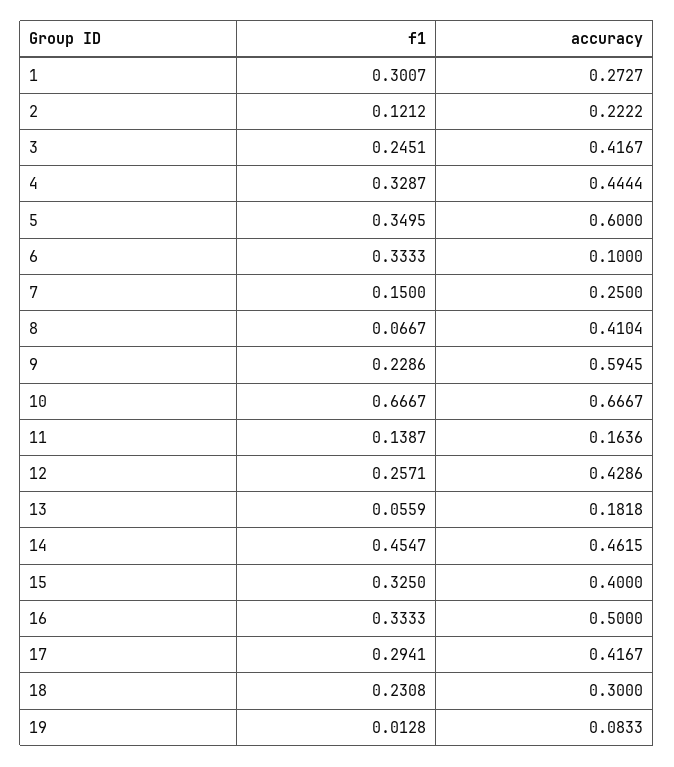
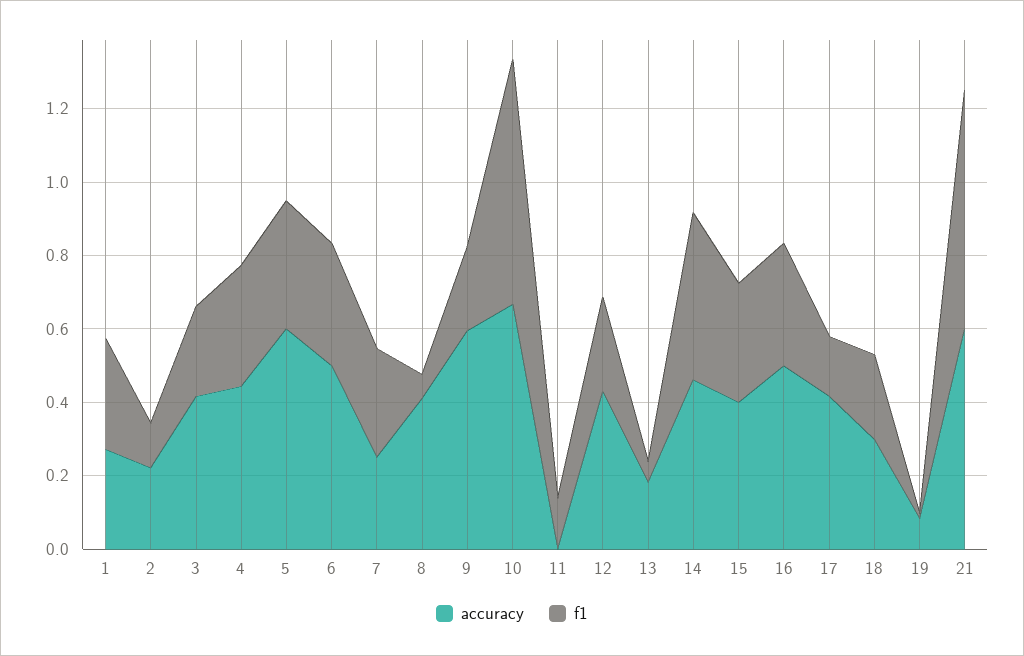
  {
    "f1": {
      "1": 0.3007,
      "2": 0.1212,
      "3": 0.2451,
      "4": 0.3287,
      "5": 0.3495,
      "6": 0.3333,
-     "7": 0.15,
+     "7": 0.3,
      "8": 0.0667,
      "9": 0.2286,
      "10": 0.6667,
      "11": 0.1387,
      "12": 0.2571,
      "13": 0.0559,
      "14": 0.4547,
      "15": 0.325,
      "16": 0.3333,
-     "17": 0.2941,
+     "17": 0.15,
      "18": 0.2308,
-     "19": 0.0128
+     "19": 0.0128,
+     "21": 0.65
    },
    "accuracy": {
      "1": 0.2727,
      "2": 0.2222,
      "3": 0.4167,
      "4": 0.4444,
      "5": 0.6,
-     "6": 0.1,
+     "6": 0.5,
      "7": 0.25,
      "8": 0.4104,
      "9": 0.5945,
      "10": 0.6667,
-     "11": 0.1636,
+     "11": 0,
      "12": 0.4286,
      "13": 0.1818,
      "14": 0.4615,
      "15": 0.4,
      "16": 0.5,
      "17": 0.4167,
      "18": 0.3,
-     "19": 0.0833
+     "19": 0.0833,
+     "21": 0.6
    }
  }

